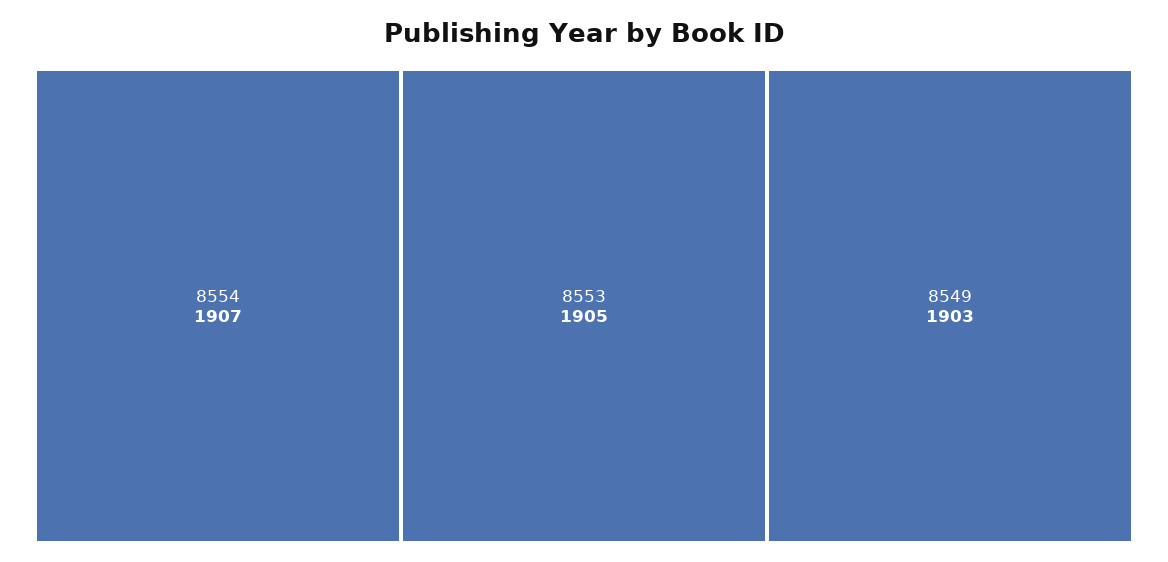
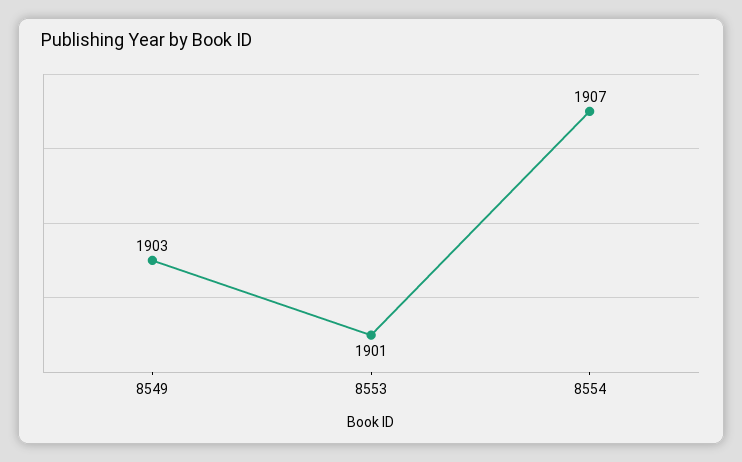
  {
    "8554": 1907,
-   "8553": 1905,
+   "8553": 1901,
    "8549": 1903
  }

